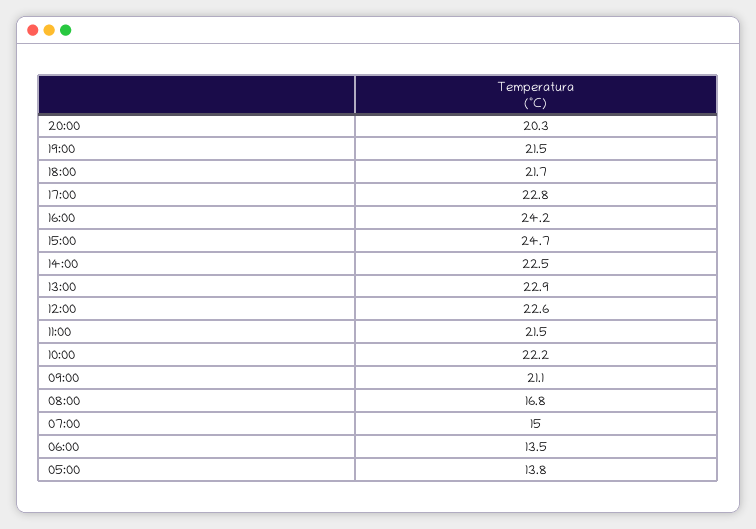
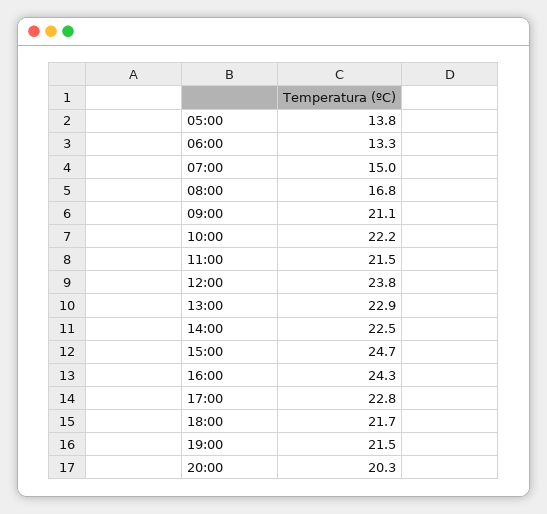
  {
    "20:00": 20.3,
    "19:00": 21.5,
    "18:00": 21.7,
    "17:00": 22.8,
-   "16:00": 24.2,
+   "16:00": 24.3,
    "15:00": 24.7,
    "14:00": 22.5,
    "13:00": 22.9,
-   "12:00": 22.6,
+   "12:00": 23.8,
    "11:00": 21.5,
    "10:00": 22.2,
    "09:00": 21.1,
    "08:00": 16.8,
    "07:00": 15,
-   "06:00": 13.5,
+   "06:00": 13.3,
    "05:00": 13.8
  }

